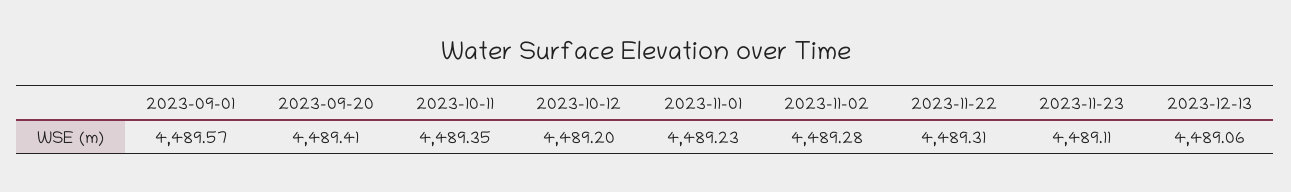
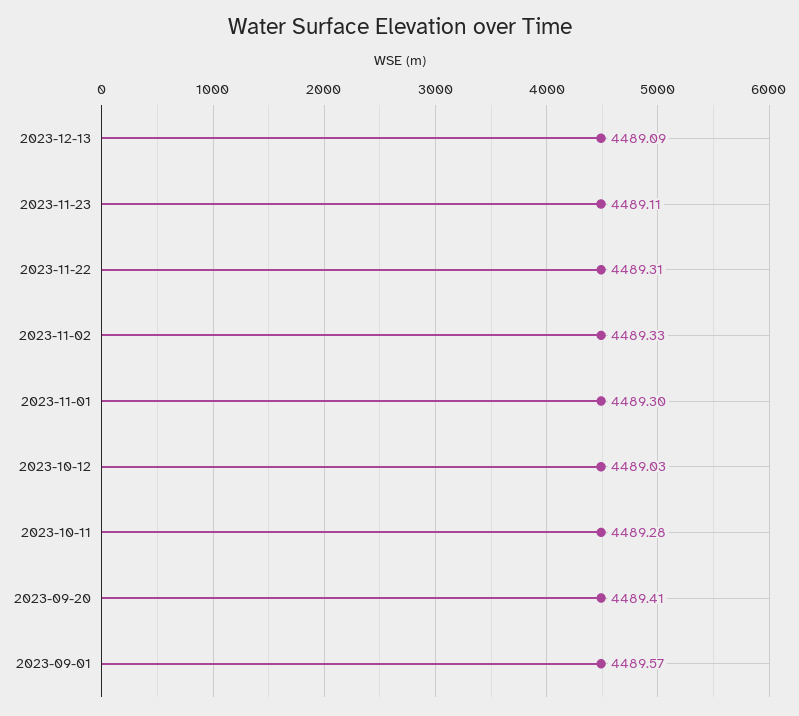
  {
    "2023-09-01": 4489.57,
    "2023-09-20": 4489.41,
-   "2023-10-11": 4489.35,
+   "2023-10-11": 4489.28,
-   "2023-10-12": 4489.2,
+   "2023-10-12": 4489.03,
-   "2023-11-01": 4489.23,
+   "2023-11-01": 4489.3,
-   "2023-11-02": 4489.28,
+   "2023-11-02": 4489.33,
    "2023-11-22": 4489.31,
    "2023-11-23": 4489.11,
-   "2023-12-13": 4489.06
+   "2023-12-13": 4489.09
  }

